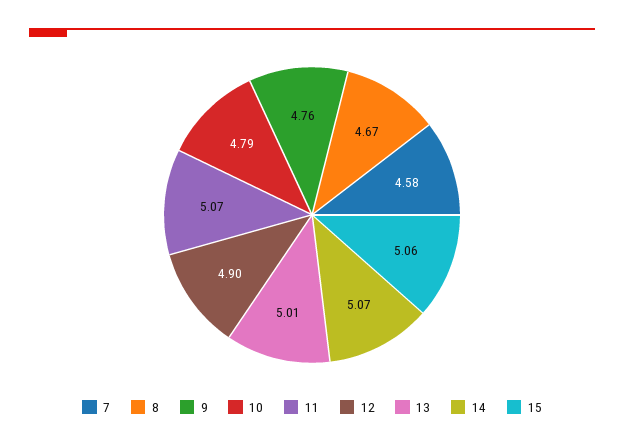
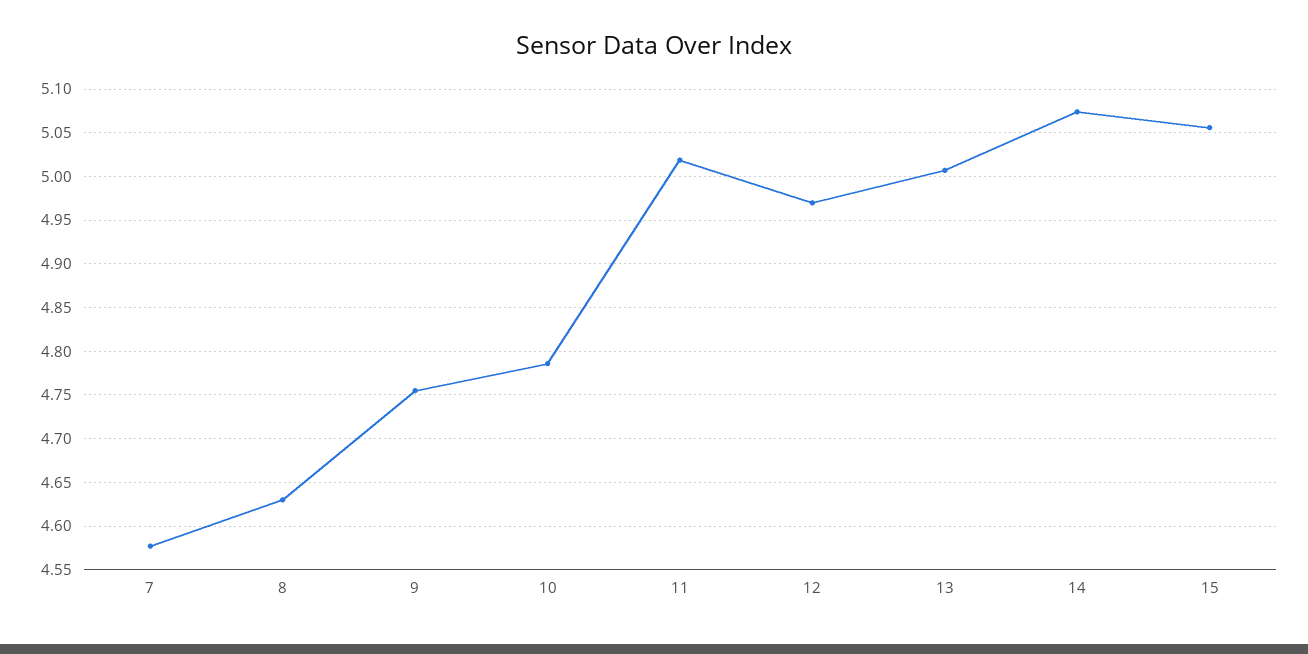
  {
    "7": 4.58,
-   "8": 4.67,
+   "8": 4.63,
    "9": 4.76,
    "10": 4.79,
-   "11": 5.07,
+   "11": 5.02,
-   "12": 4.9,
+   "12": 4.97,
    "13": 5.01,
    "14": 5.07,
    "15": 5.06
  }

